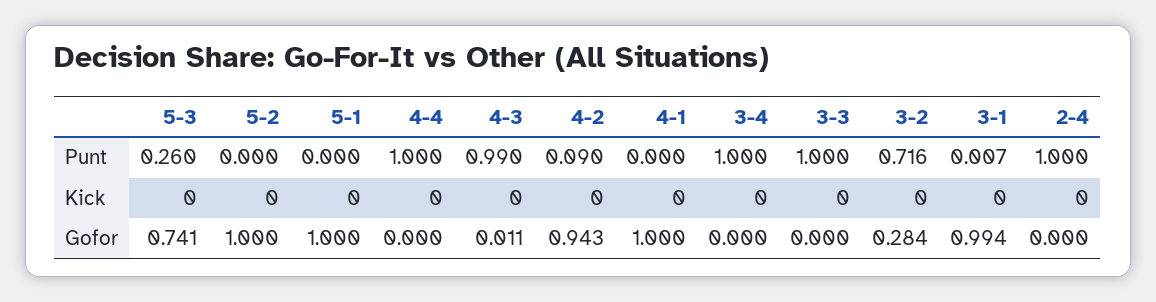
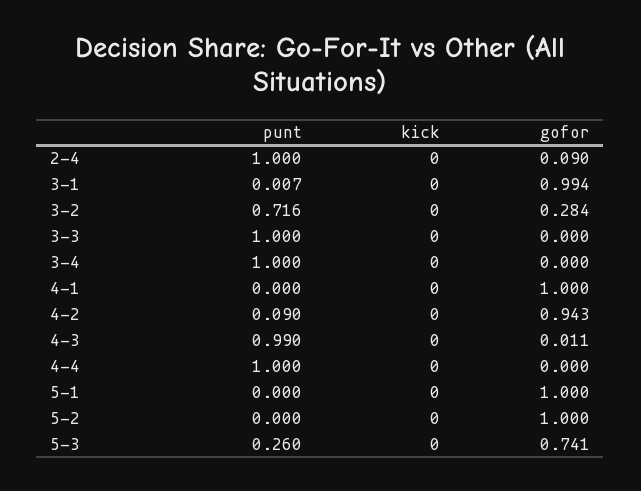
  {
    "5-3": {
      "Punt": 0.26,
      "Kick": 0,
      "Gofor": 0.741
    },
    "5-2": {
      "Punt": 0,
      "Kick": 0,
      "Gofor": 1
    },
    "5-1": {
      "Punt": 0,
      "Kick": 0,
      "Gofor": 1
    },
    "4-4": {
      "Punt": 1,
      "Kick": 0,
      "Gofor": 0
    },
    "4-3": {
      "Punt": 0.99,
      "Kick": 0,
      "Gofor": 0.011
    },
    "4-2": {
      "Punt": 0.09,
      "Kick": 0,
      "Gofor": 0.943
    },
    "4-1": {
      "Punt": 0,
      "Kick": 0,
      "Gofor": 1
    },
    "3-4": {
      "Punt": 1,
      "Kick": 0,
      "Gofor": 0
    },
    "3-3": {
      "Punt": 1,
      "Kick": 0,
      "Gofor": 0
    },
    "3-2": {
      "Punt": 0.716,
      "Kick": 0,
      "Gofor": 0.284
    },
    "3-1": {
      "Punt": 0.007,
      "Kick": 0,
      "Gofor": 0.994
    },
    "2-4": {
      "Punt": 1,
      "Kick": 0,
-     "Gofor": 0
+     "Gofor": 0.09
    }
  }

